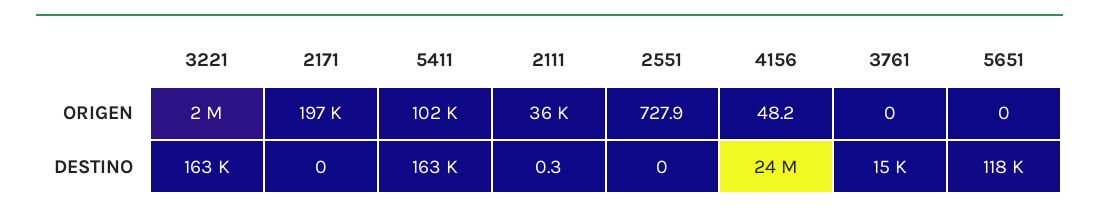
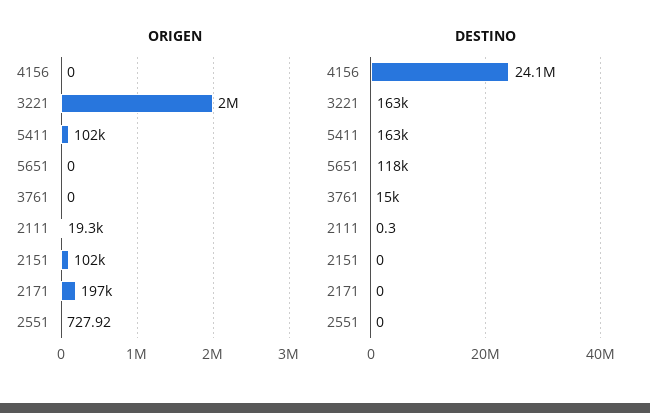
  {
    "ORIGEN": {
      "3221": 2000000,
      "2171": 197000,
      "5411": 102000,
-     "2111": 36000,
+     "2111": 19300,
      "2551": 727.92,
-     "4156": 48.2,
+     "4156": 0,
      "3761": 0,
-     "5651": 0
+     "5651": 0,
+     "2151": 102000
    },
    "DESTINO": {
      "3221": 163000,
      "2171": 0,
      "5411": 163000,
      "2111": 0.3,
      "2551": 0,
      "4156": 24100000,
      "3761": 15000,
-     "5651": 118000
+     "5651": 118000,
+     "2151": 0
    }
  }

